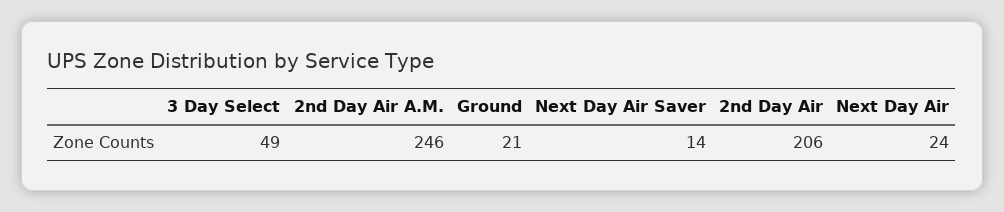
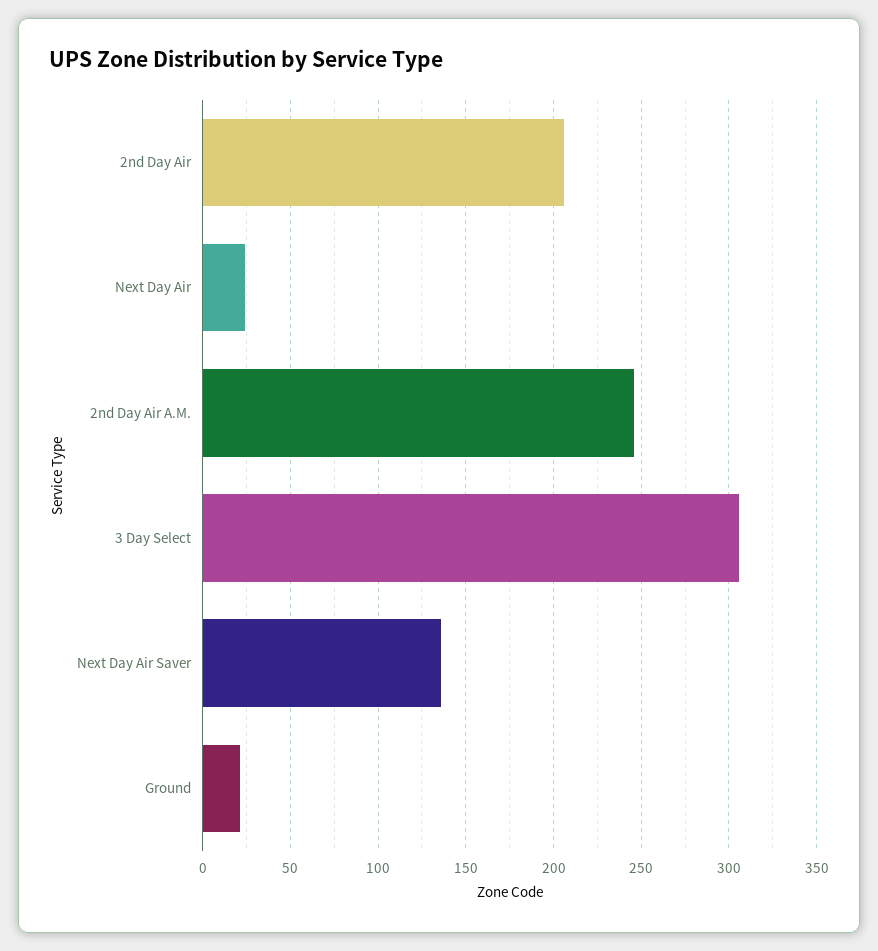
  {
-   "3 Day Select": 49,
+   "3 Day Select": 305,
    "2nd Day Air A.M.": 246,
    "Ground": 21,
-   "Next Day Air Saver": 14,
+   "Next Day Air Saver": 135,
    "2nd Day Air": 206,
    "Next Day Air": 24
  }

